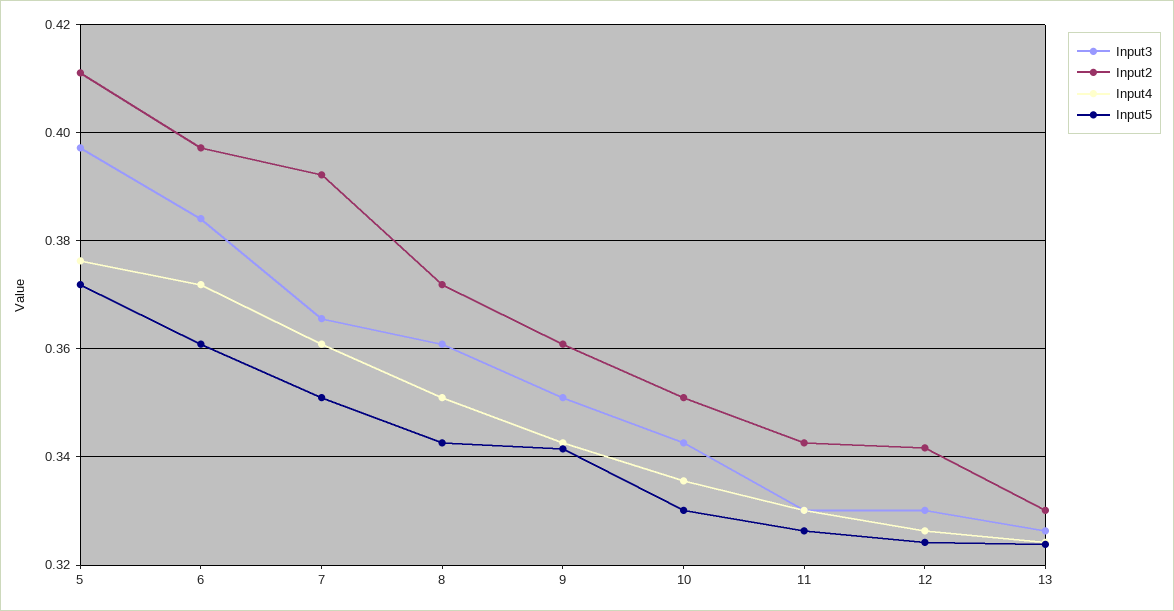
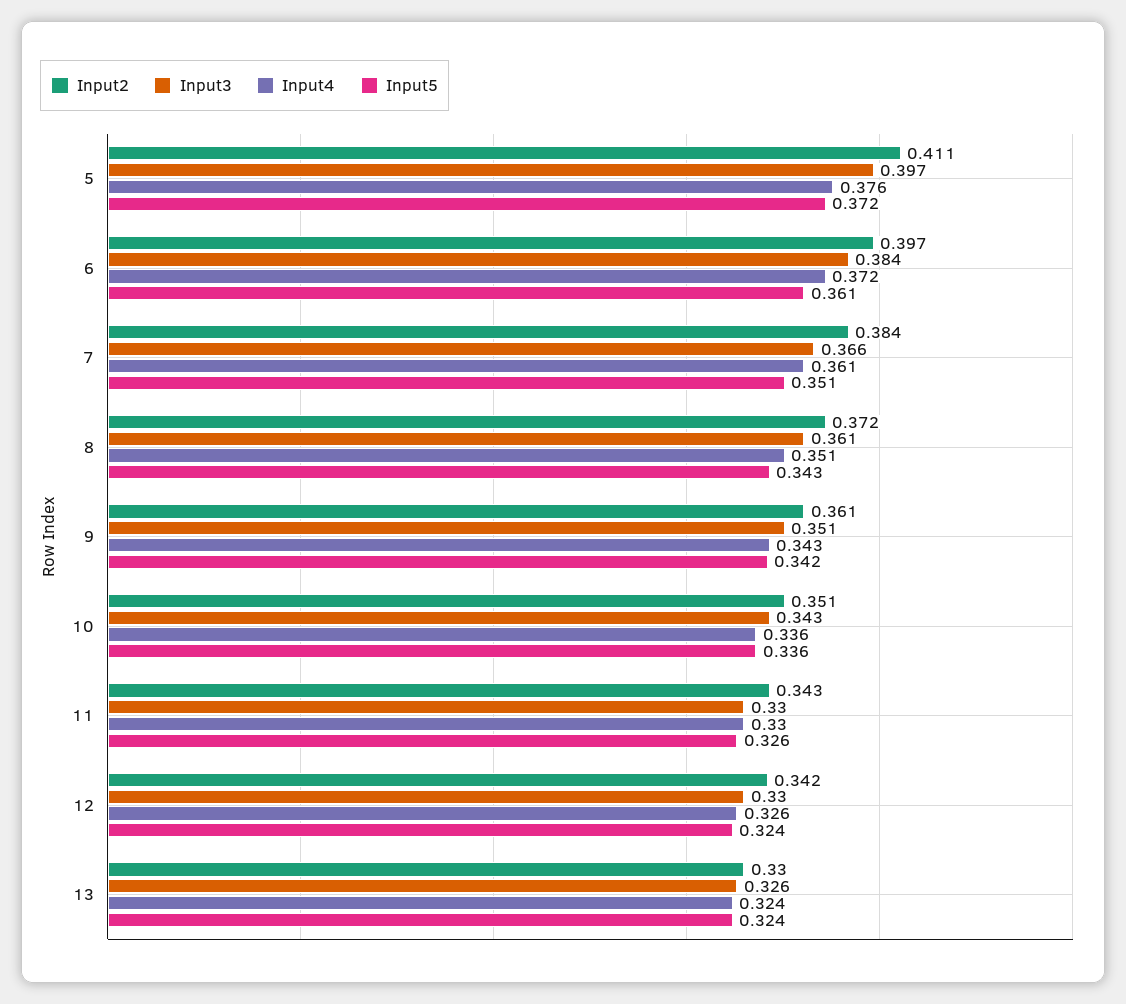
  {
    "Input3": {
      "5": 0.397,
      "6": 0.384,
      "7": 0.366,
      "8": 0.361,
      "9": 0.351,
      "10": 0.343,
      "11": 0.33,
      "12": 0.33,
      "13": 0.326
    },
    "Input2": {
      "5": 0.411,
      "6": 0.397,
-     "7": 0.392,
+     "7": 0.384,
      "8": 0.372,
      "9": 0.361,
      "10": 0.351,
      "11": 0.343,
      "12": 0.342,
      "13": 0.33
    },
    "Input4": {
      "5": 0.376,
      "6": 0.372,
      "7": 0.361,
      "8": 0.351,
      "9": 0.343,
      "10": 0.336,
      "11": 0.33,
      "12": 0.326,
      "13": 0.324
    },
    "Input5": {
      "5": 0.372,
      "6": 0.361,
      "7": 0.351,
      "8": 0.343,
      "9": 0.342,
-     "10": 0.33,
+     "10": 0.336,
      "11": 0.326,
      "12": 0.324,
      "13": 0.324
    }
  }

